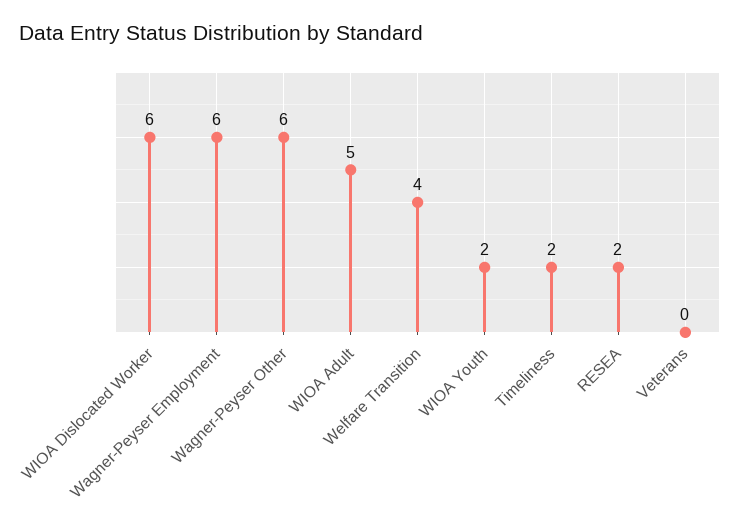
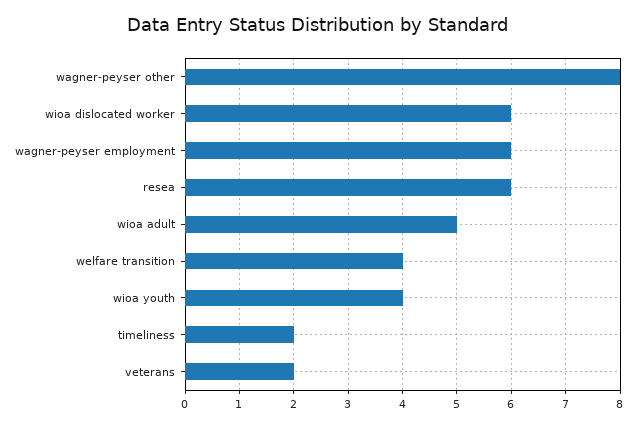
  {
    "WIOA Dislocated Worker": 6,
    "Wagner-Peyser Employment": 6,
-   "Wagner-Peyser Other": 6,
+   "Wagner-Peyser Other": 8,
    "WIOA Adult": 5,
    "Welfare Transition": 4,
-   "WIOA Youth": 2,
+   "WIOA Youth": 4,
    "Timeliness": 2,
-   "RESEA": 2,
+   "RESEA": 6,
-   "Veterans": 0
+   "Veterans": 2
  }

